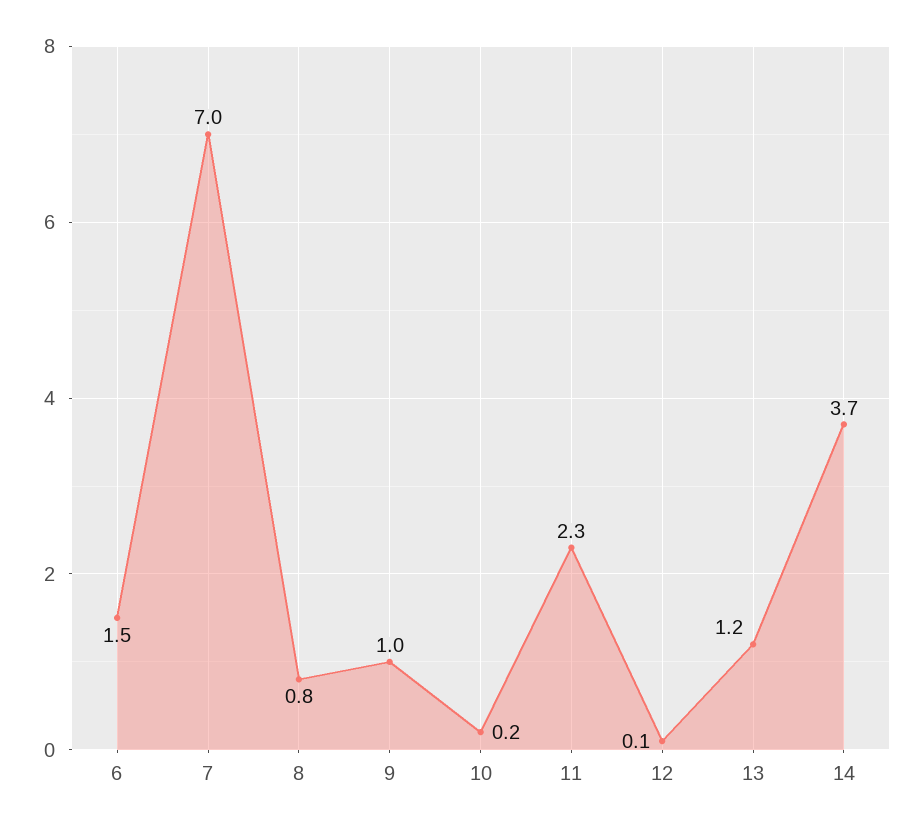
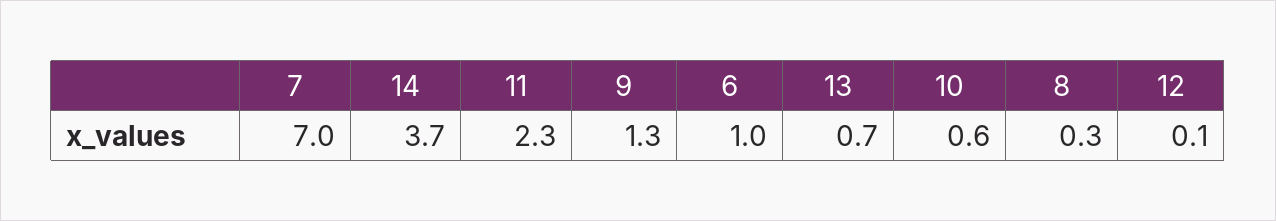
  {
-   "6": 1.5,
+   "6": 1,
    "7": 7,
-   "8": 0.8,
+   "8": 0.3,
-   "9": 1,
+   "9": 1.3,
-   "10": 0.2,
+   "10": 0.6,
    "11": 2.3,
    "12": 0.1,
-   "13": 1.2,
+   "13": 0.7,
    "14": 3.7
  }

